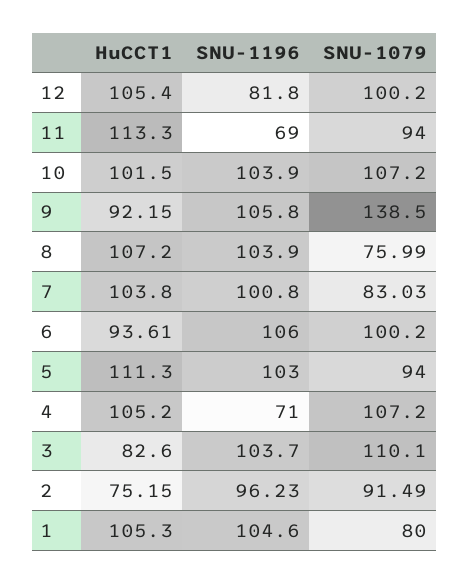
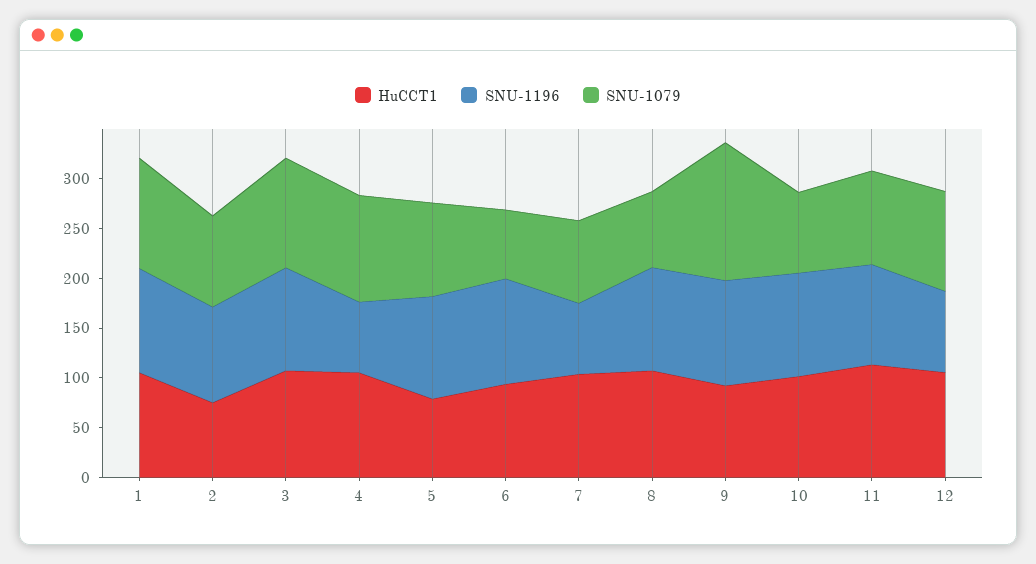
  {
    "HuCCT1": {
      "12": 105.4,
      "11": 113.3,
      "10": 101.5,
      "9": 92.15,
      "8": 107.2,
      "7": 103.8,
      "6": 93.61,
-     "5": 111.3,
+     "5": 80,
      "4": 105.2,
-     "3": 82.6,
+     "3": 110,
      "2": 75.15,
      "1": 105.3
    },
    "SNU-1196": {
      "12": 81.8,
-     "11": 69,
+     "11": 100,
      "10": 103.9,
      "9": 105.8,
      "8": 103.9,
-     "7": 100.8,
+     "7": 70,
      "6": 106,
      "5": 103,
      "4": 71,
      "3": 103.7,
      "2": 96.23,
      "1": 104.6
    },
    "SNU-1079": {
      "12": 100.2,
      "11": 94,
-     "10": 107.2,
+     "10": 80,
      "9": 138.5,
      "8": 75.99,
      "7": 83.03,
-     "6": 100.2,
+     "6": 70,
      "5": 94,
      "4": 107.2,
      "3": 110.1,
      "2": 91.49,
-     "1": 80
+     "1": 110
    }
  }

